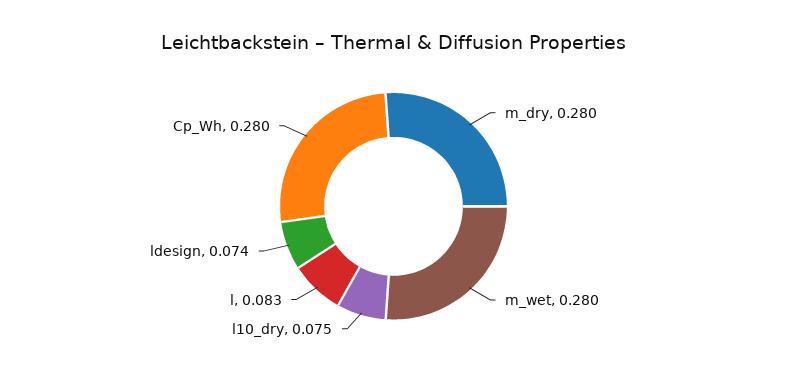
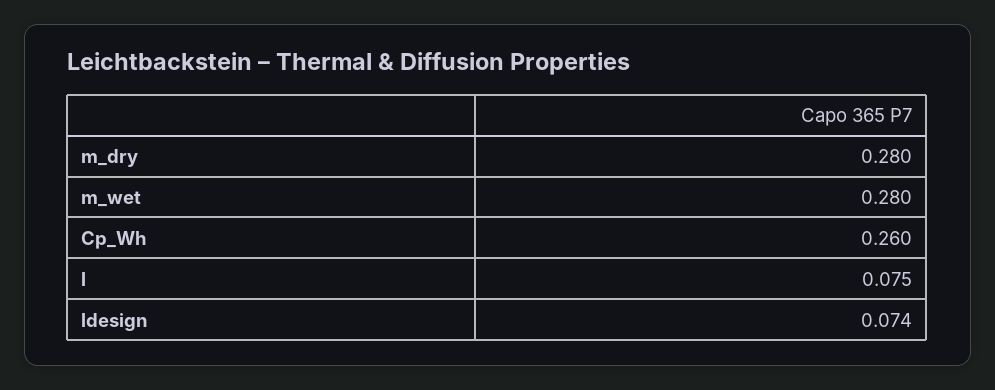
  {
    "m_dry": 0.28,
    "m_wet": 0.28,
-   "l10_dry": 0.075,
-   "l": 0.083,
+   "l": 0.075,
    "ldesign": 0.074,
-   "Cp_Wh": 0.28
+   "Cp_Wh": 0.26
  }

